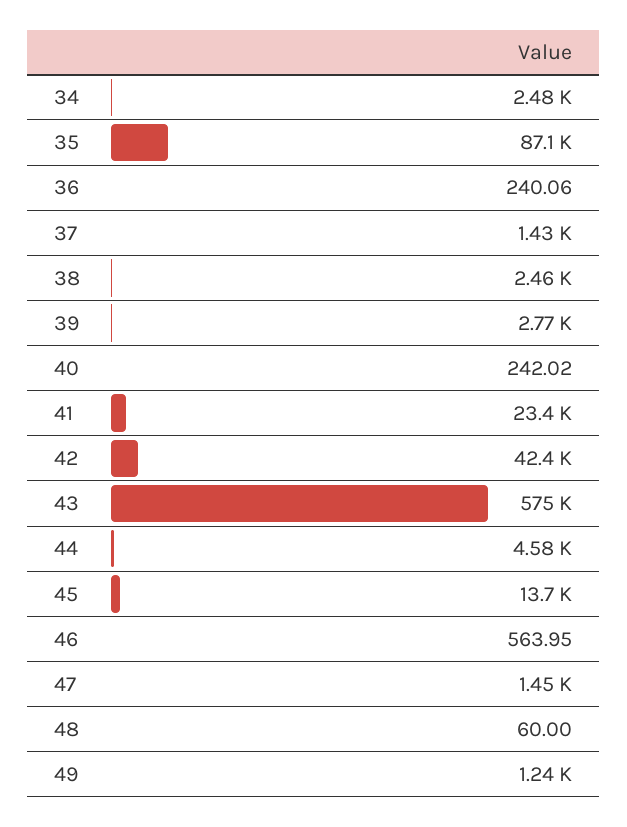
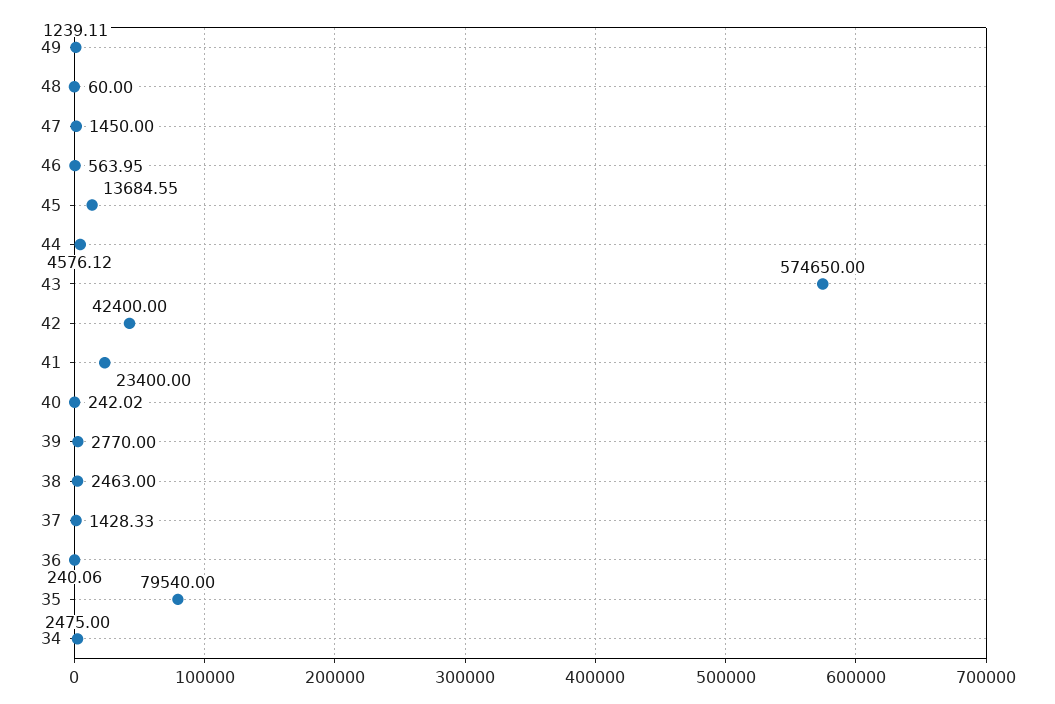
  {
    "34": 2475,
-   "35": 87100,
+   "35": 79540,
    "36": 240.06,
    "37": 1428.33,
    "38": 2463,
    "39": 2770,
    "40": 242.02,
    "41": 23400,
    "42": 42400,
    "43": 574650,
    "44": 4576.12,
    "45": 13684.55,
    "46": 563.95,
    "47": 1450,
    "48": 60,
    "49": 1239.11
  }

